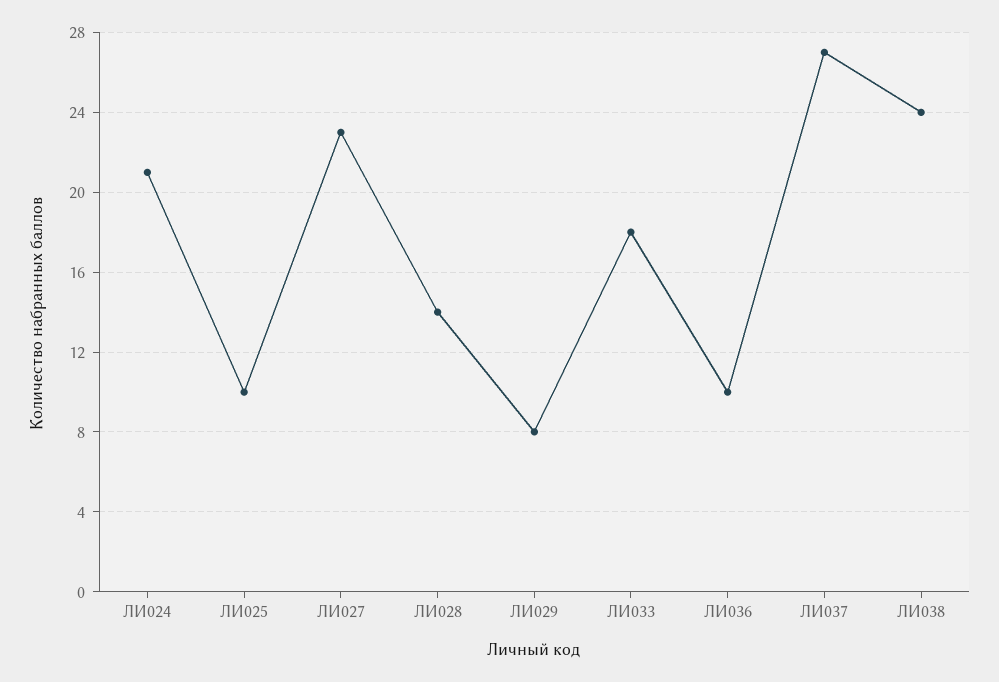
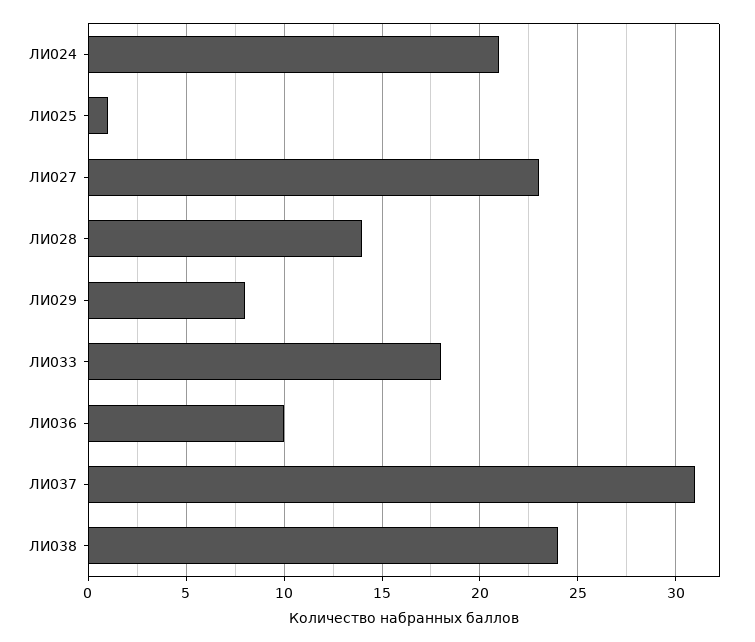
  {
    "ЛИ024": 21,
-   "ЛИ025": 10,
+   "ЛИ025": 1,
    "ЛИ027": 23,
    "ЛИ028": 14,
    "ЛИ029": 8,
    "ЛИ033": 18,
    "ЛИ036": 10,
-   "ЛИ037": 27,
+   "ЛИ037": 31,
    "ЛИ038": 24
  }

